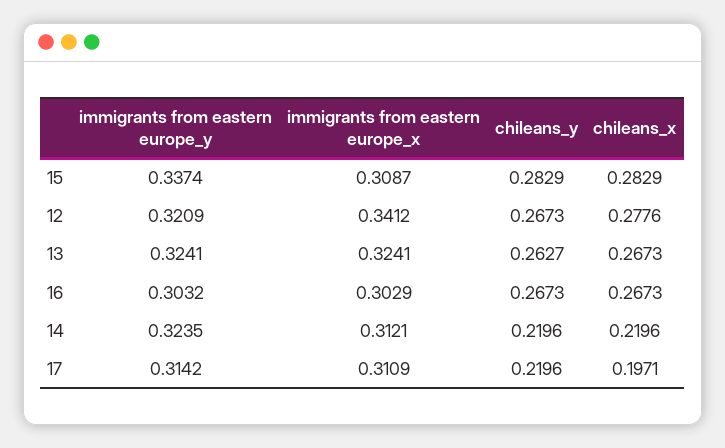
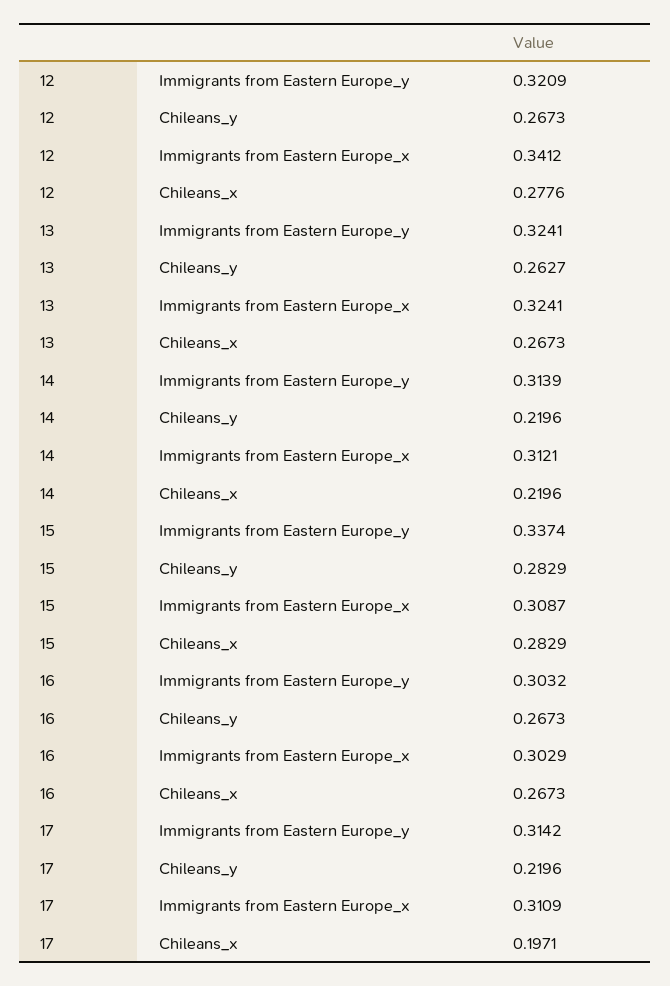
  {
    "immigrants from eastern europe_y": {
      "15": 0.3374,
      "12": 0.3209,
      "13": 0.3241,
      "16": 0.3032,
-     "14": 0.3235,
+     "14": 0.3139,
      "17": 0.3142
    },
    "immigrants from eastern europe_x": {
      "15": 0.3087,
      "12": 0.3412,
      "13": 0.3241,
      "16": 0.3029,
      "14": 0.3121,
      "17": 0.3109
    },
    "chileans_y": {
      "15": 0.2829,
      "12": 0.2673,
      "13": 0.2627,
      "16": 0.2673,
      "14": 0.2196,
      "17": 0.2196
    },
    "chileans_x": {
      "15": 0.2829,
      "12": 0.2776,
      "13": 0.2673,
      "16": 0.2673,
      "14": 0.2196,
      "17": 0.1971
    }
  }

